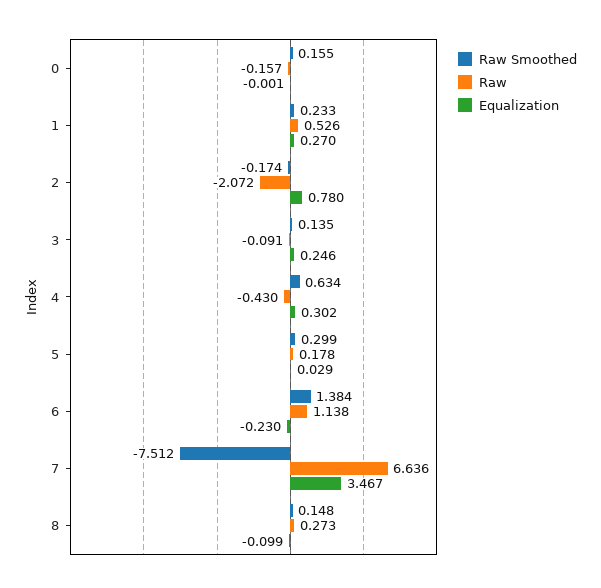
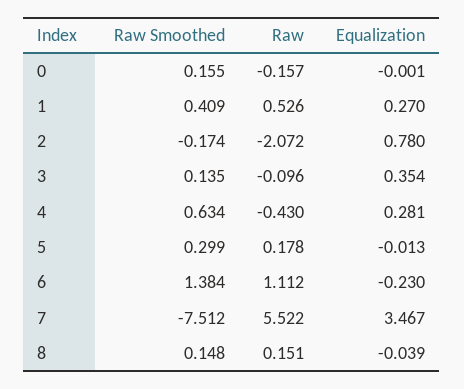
  {
    "Raw Smoothed": {
      "0": 0.155,
-     "1": 0.233,
+     "1": 0.409,
      "2": -0.174,
      "3": 0.135,
      "4": 0.634,
      "5": 0.299,
      "6": 1.384,
      "7": -7.512,
      "8": 0.148
    },
    "Raw": {
      "0": -0.157,
      "1": 0.526,
      "2": -2.072,
-     "3": -0.091,
+     "3": -0.096,
      "4": -0.43,
      "5": 0.178,
-     "6": 1.138,
+     "6": 1.112,
-     "7": 6.636,
+     "7": 5.522,
-     "8": 0.273
+     "8": 0.151
    },
    "Equalization": {
      "0": -0.001,
      "1": 0.27,
      "2": 0.78,
-     "3": 0.246,
+     "3": 0.354,
-     "4": 0.302,
+     "4": 0.281,
-     "5": 0.029,
+     "5": -0.013,
      "6": -0.23,
      "7": 3.467,
-     "8": -0.099
+     "8": -0.039
    }
  }

